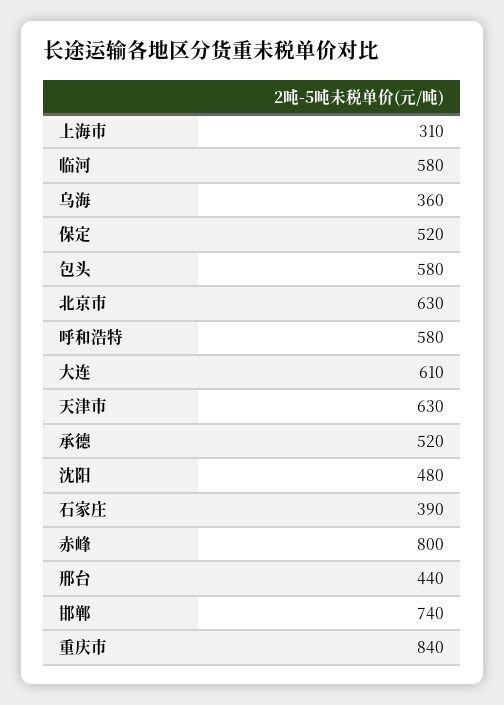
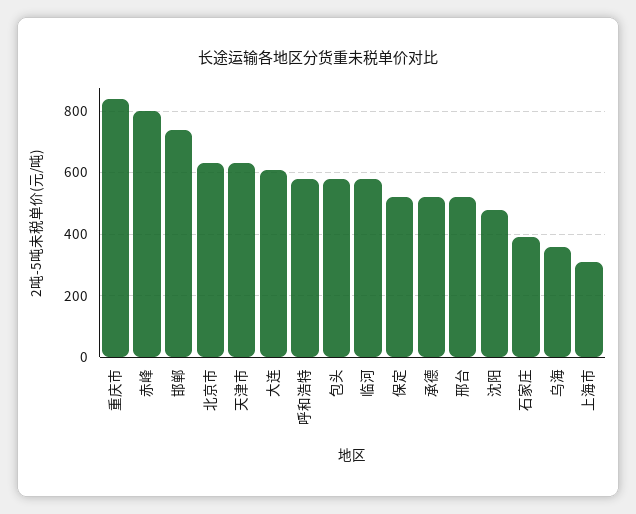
  {
    "上海市": 310,
    "临河": 580,
    "乌海": 360,
    "保定": 520,
    "包头": 580,
    "北京市": 630,
    "呼和浩特": 580,
    "大连": 610,
    "天津市": 630,
    "承德": 520,
    "沈阳": 480,
    "石家庄": 390,
    "赤峰": 800,
-   "邢台": 440,
+   "邢台": 520,
    "邯郸": 740,
    "重庆市": 840
  }

